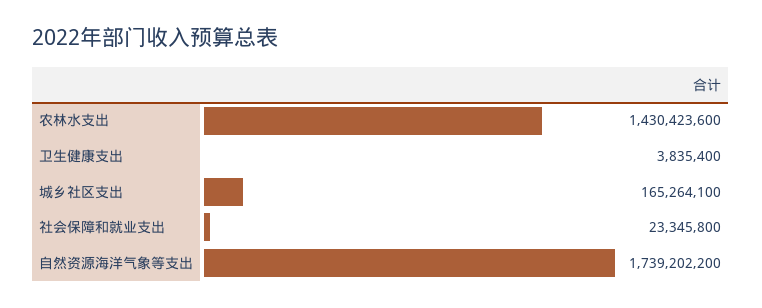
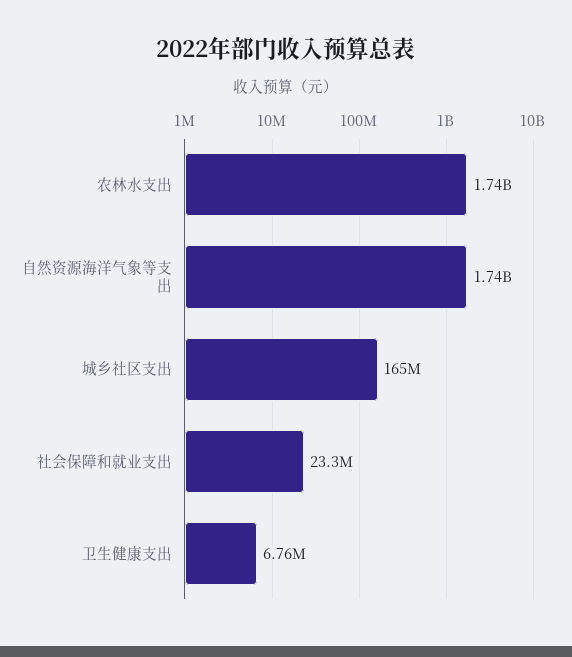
  {
-   "农林水支出": 1430423600,
+   "农林水支出": 1740000000,
-   "卫生健康支出": 3835400,
+   "卫生健康支出": 6760000,
    "城乡社区支出": 165264100,
    "社会保障和就业支出": 23345800,
    "自然资源海洋气象等支出": 1739202200
  }

